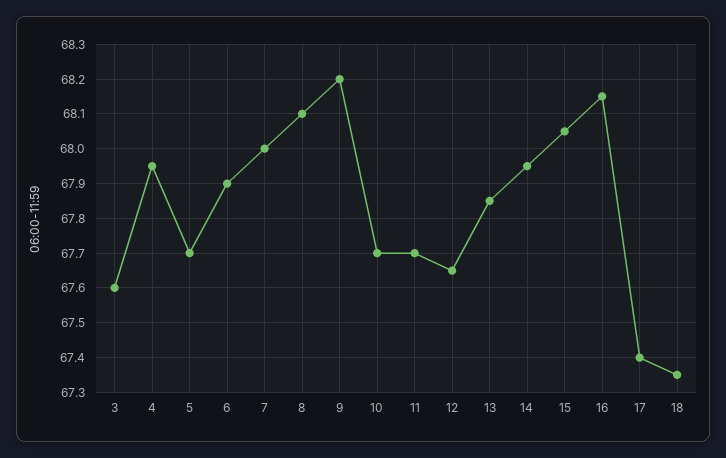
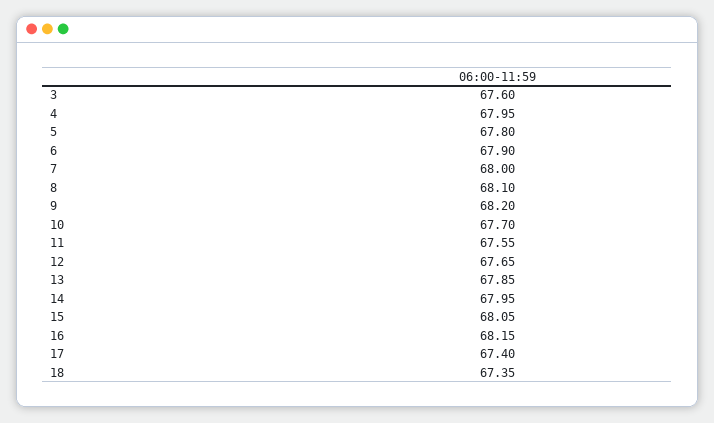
  {
    "3": 67.6,
    "4": 67.95,
-   "5": 67.7,
+   "5": 67.8,
    "6": 67.9,
    "7": 68,
    "8": 68.1,
    "9": 68.2,
    "10": 67.7,
-   "11": 67.7,
+   "11": 67.55,
    "12": 67.65,
    "13": 67.85,
    "14": 67.95,
    "15": 68.05,
    "16": 68.15,
    "17": 67.4,
    "18": 67.35
  }

